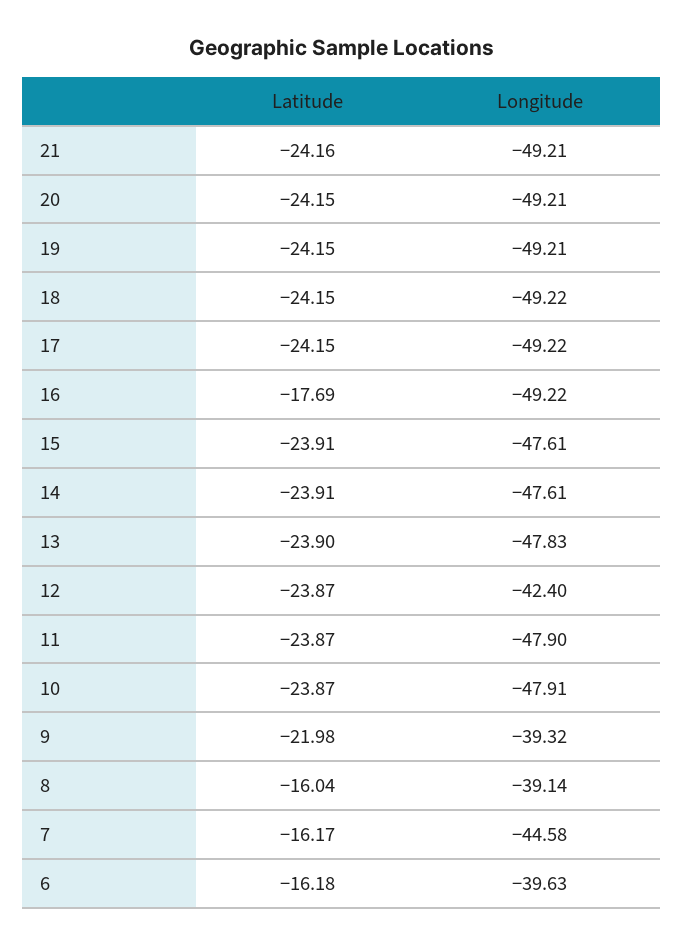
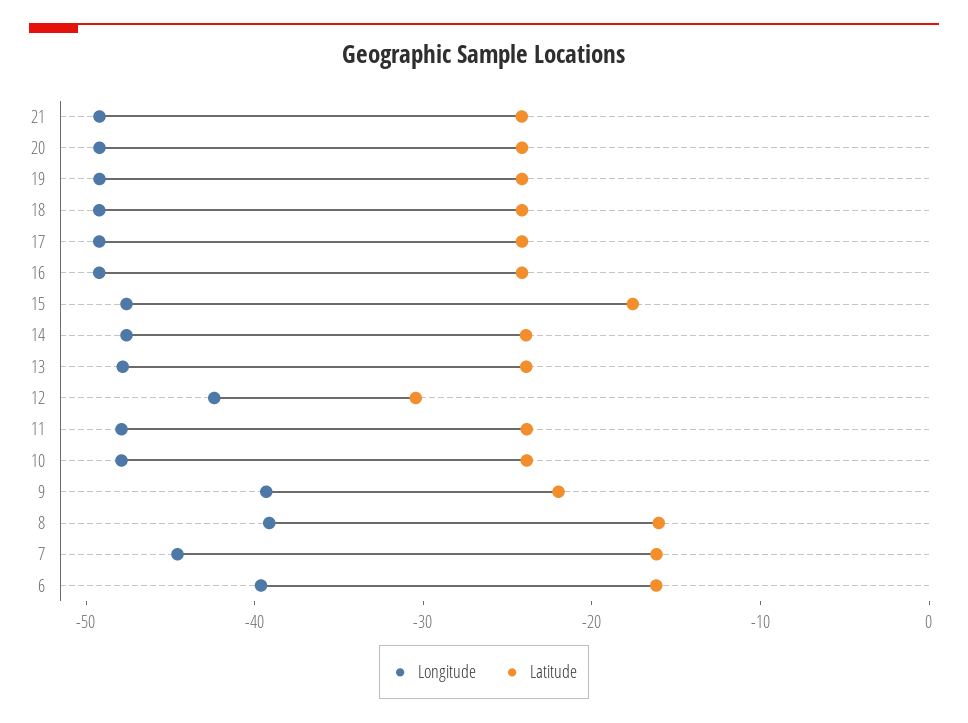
  {
    "Latitude": {
      "21": -24.16,
      "20": -24.15,
      "19": -24.15,
      "18": -24.15,
      "17": -24.15,
-     "16": -17.69,
+     "16": -24,
-     "15": -23.91,
+     "15": -18,
      "14": -23.91,
      "13": -23.9,
-     "12": -23.87,
+     "12": -30,
      "11": -23.87,
      "10": -23.87,
      "9": -21.98,
      "8": -16.04,
      "7": -16.17,
      "6": -16.18
    },
    "Longitude": {
      "21": -49.21,
      "20": -49.21,
      "19": -49.21,
      "18": -49.22,
      "17": -49.22,
      "16": -49.22,
      "15": -47.61,
      "14": -47.61,
      "13": -47.83,
      "12": -42.4,
      "11": -47.9,
      "10": -47.91,
      "9": -39.32,
      "8": -39.14,
      "7": -44.58,
      "6": -39.63
    }
  }

